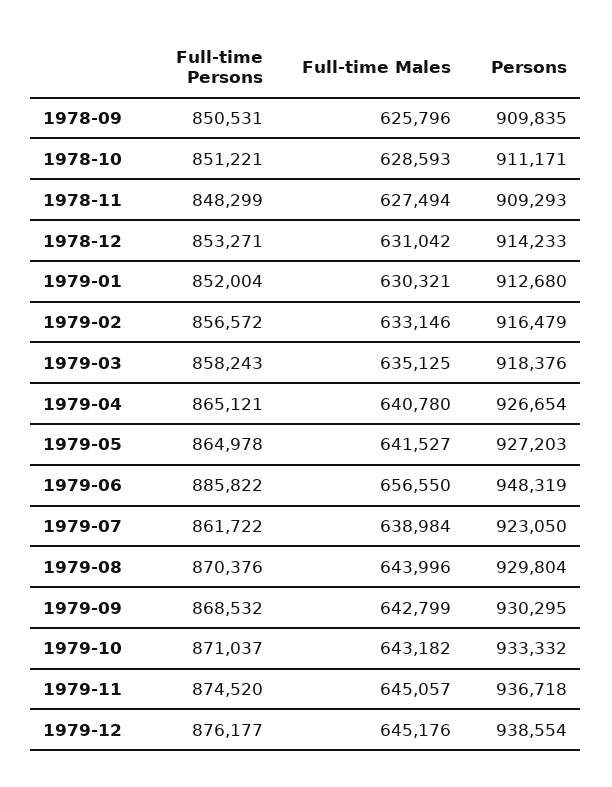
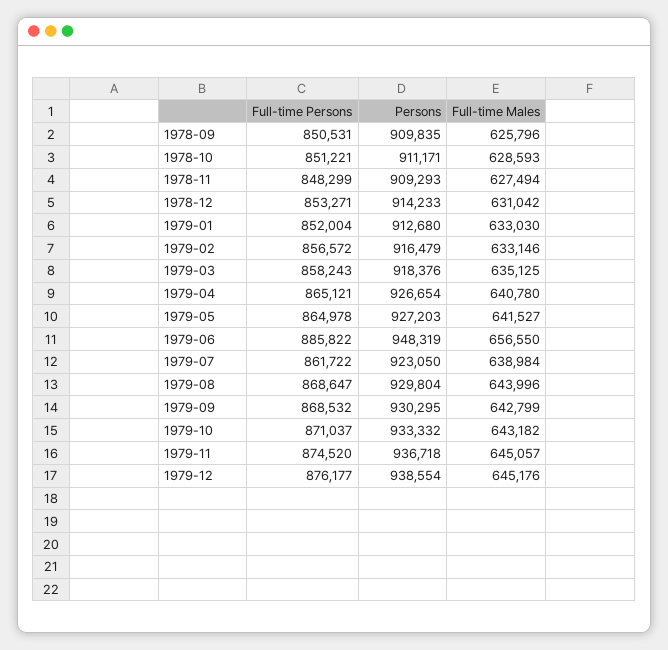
  {
    "Full-time Persons": {
      "1978-09": 850531,
      "1978-10": 851221,
      "1978-11": 848299,
      "1978-12": 853271,
      "1979-01": 852004,
      "1979-02": 856572,
      "1979-03": 858243,
      "1979-04": 865121,
      "1979-05": 864978,
      "1979-06": 885822,
      "1979-07": 861722,
-     "1979-08": 870376,
+     "1979-08": 868647,
      "1979-09": 868532,
      "1979-10": 871037,
      "1979-11": 874520,
      "1979-12": 876177
    },
    "Full-time Males": {
      "1978-09": 625796,
      "1978-10": 628593,
      "1978-11": 627494,
      "1978-12": 631042,
-     "1979-01": 630321,
+     "1979-01": 633030,
      "1979-02": 633146,
      "1979-03": 635125,
      "1979-04": 640780,
      "1979-05": 641527,
      "1979-06": 656550,
      "1979-07": 638984,
      "1979-08": 643996,
      "1979-09": 642799,
      "1979-10": 643182,
      "1979-11": 645057,
      "1979-12": 645176
    },
    "Persons": {
      "1978-09": 909835,
      "1978-10": 911171,
      "1978-11": 909293,
      "1978-12": 914233,
      "1979-01": 912680,
      "1979-02": 916479,
      "1979-03": 918376,
      "1979-04": 926654,
      "1979-05": 927203,
      "1979-06": 948319,
      "1979-07": 923050,
      "1979-08": 929804,
      "1979-09": 930295,
      "1979-10": 933332,
      "1979-11": 936718,
      "1979-12": 938554
    }
  }

